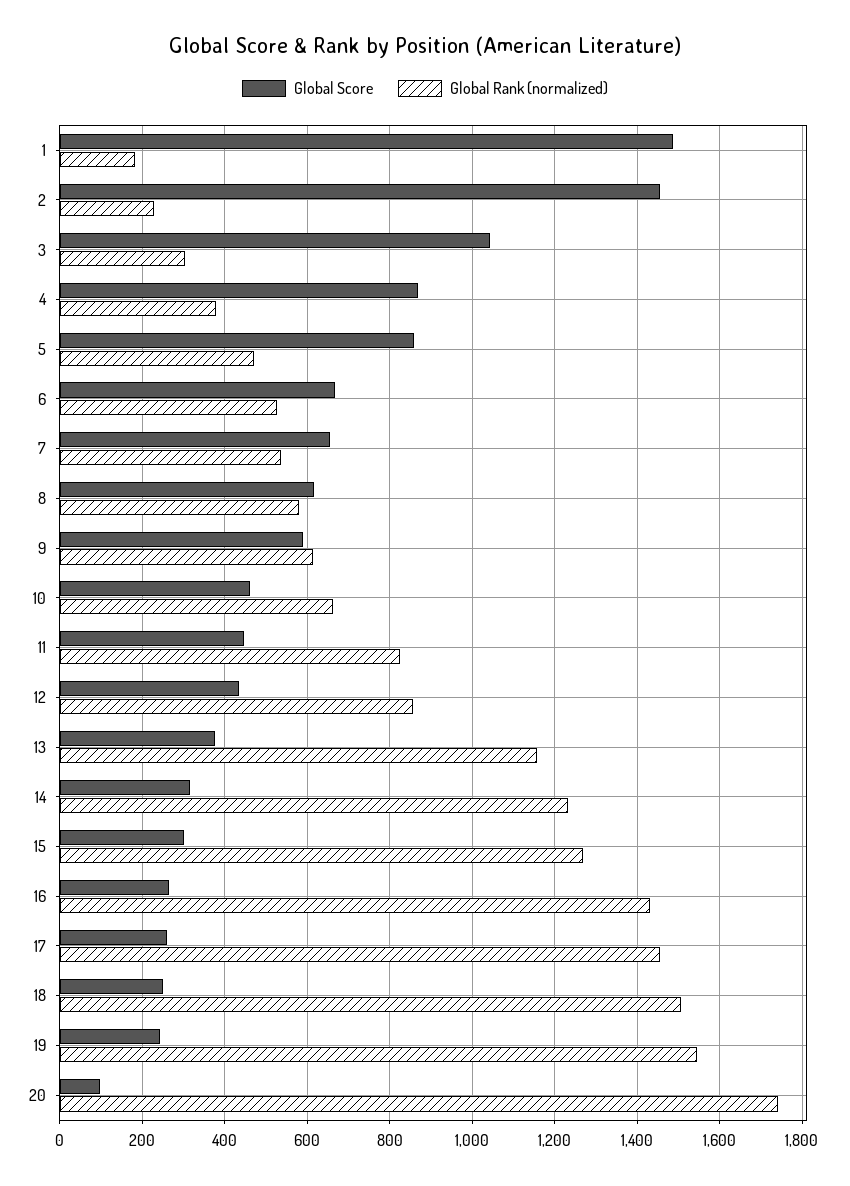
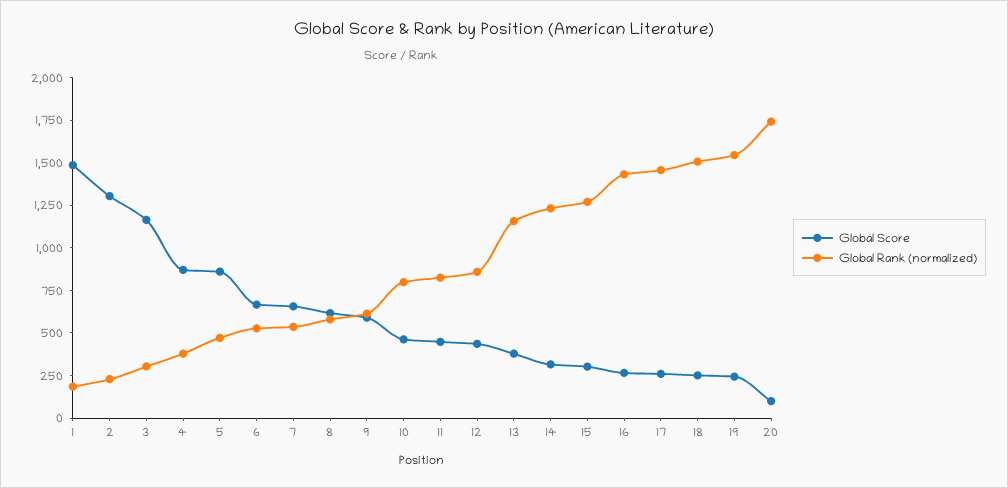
  {
    "Global Score": {
      "1": 1480,
-     "2": 1460,
+     "2": 1300,
-     "3": 1040,
+     "3": 1150,
      "4": 880,
      "5": 860,
      "6": 660,
      "7": 660,
      "8": 620,
      "9": 600,
      "10": 460,
      "11": 440,
      "12": 440,
      "13": 380,
      "14": 320,
      "15": 300,
      "16": 260,
      "17": 260,
      "18": 260,
      "19": 240,
      "20": 100
    },
    "Global Rank (normalized)": {
      "1": 180,
      "2": 220,
      "3": 300,
      "4": 380,
      "5": 480,
      "6": 520,
      "7": 540,
      "8": 580,
      "9": 620,
-     "10": 660,
+     "10": 800,
      "11": 820,
      "12": 860,
      "13": 1160,
      "14": 1240,
      "15": 1280,
      "16": 1440,
      "17": 1460,
      "18": 1500,
      "19": 1540,
      "20": 1740
    }
  }

